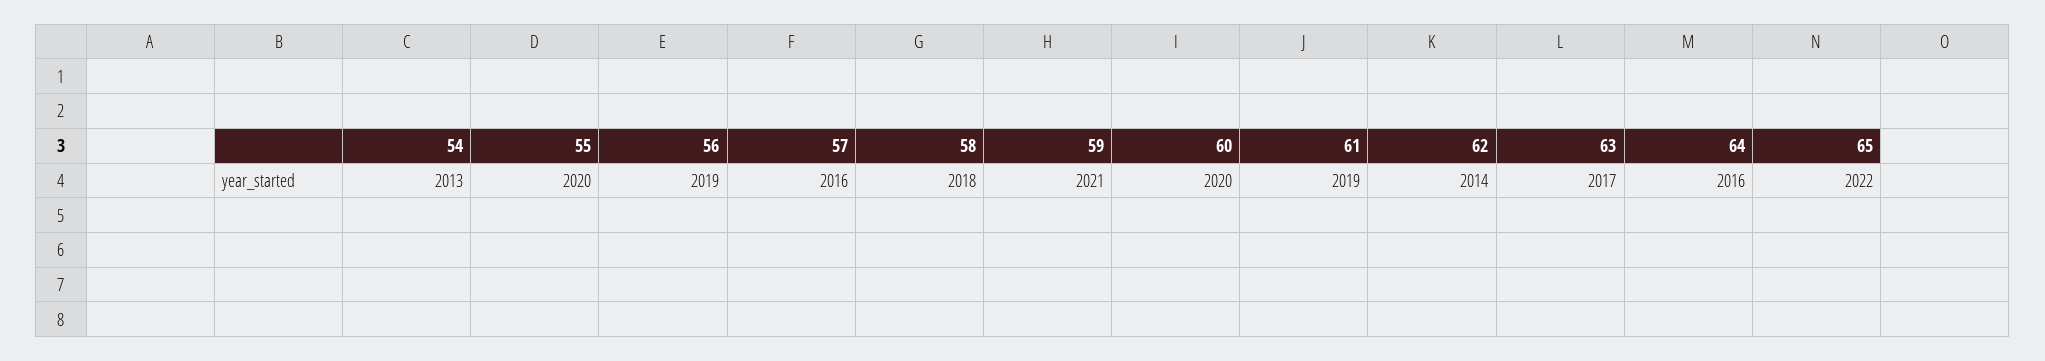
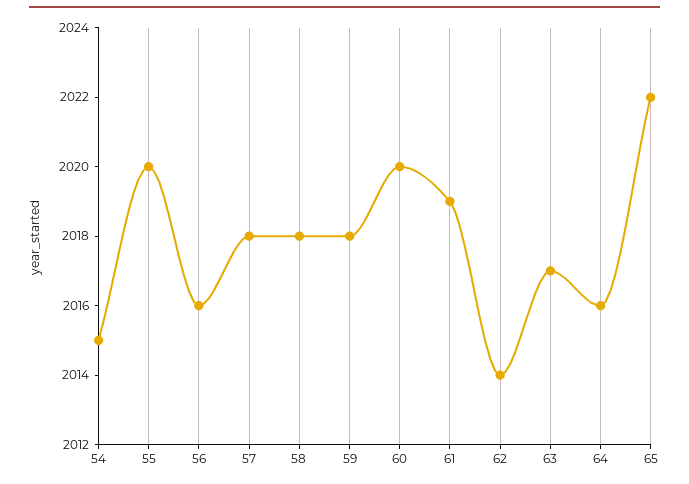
  {
-   "54": 2013,
+   "54": 2015,
    "55": 2020,
-   "56": 2019,
+   "56": 2016,
-   "57": 2016,
+   "57": 2018,
    "58": 2018,
-   "59": 2021,
+   "59": 2018,
    "60": 2020,
    "61": 2019,
    "62": 2014,
    "63": 2017,
    "64": 2016,
    "65": 2022
  }

